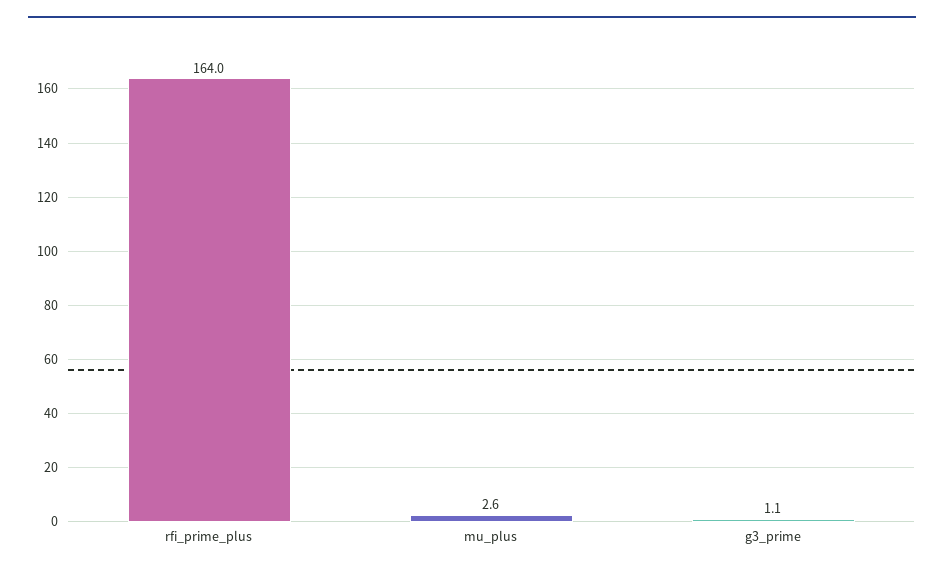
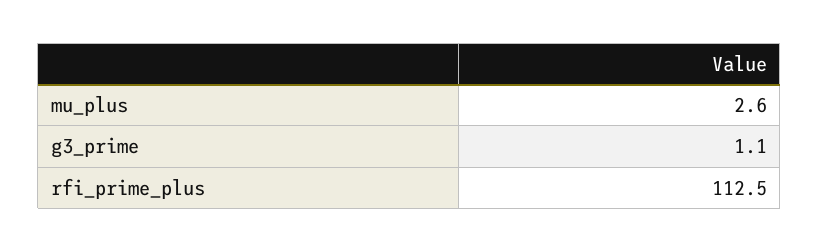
  {
-   "rfi_prime_plus": 164,
+   "rfi_prime_plus": 112.5,
    "mu_plus": 2.6,
    "g3_prime": 1.1
  }

